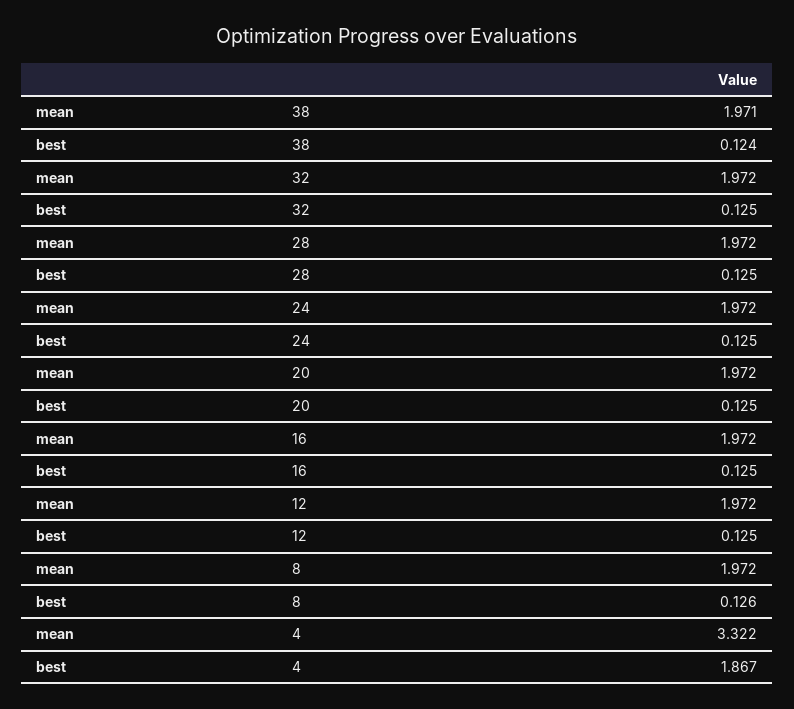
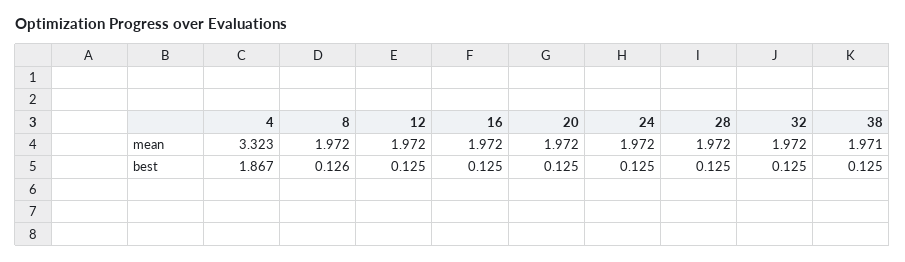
  {
    "mean": {
      "38": 1.971,
      "32": 1.972,
      "28": 1.972,
      "24": 1.972,
      "20": 1.972,
      "16": 1.972,
      "12": 1.972,
      "8": 1.972,
-     "4": 3.322
+     "4": 3.323
    },
    "best": {
-     "38": 0.124,
+     "38": 0.125,
      "32": 0.125,
      "28": 0.125,
      "24": 0.125,
      "20": 0.125,
      "16": 0.125,
      "12": 0.125,
      "8": 0.126,
      "4": 1.867
    }
  }

